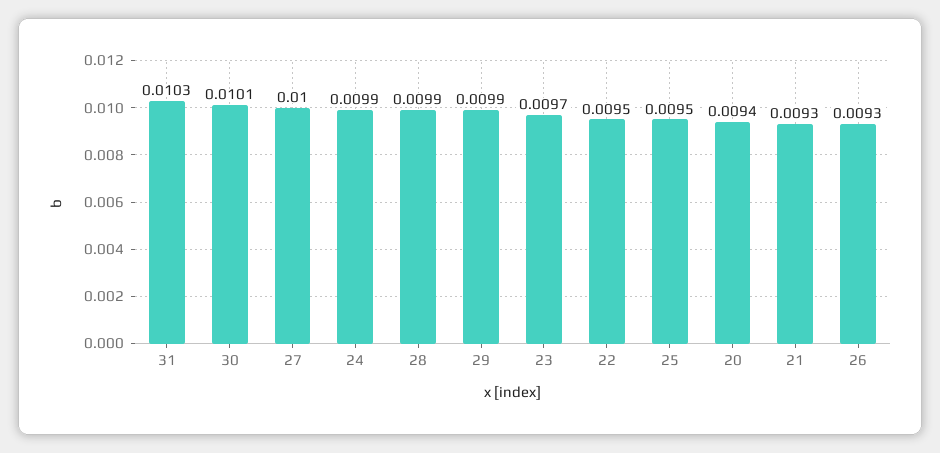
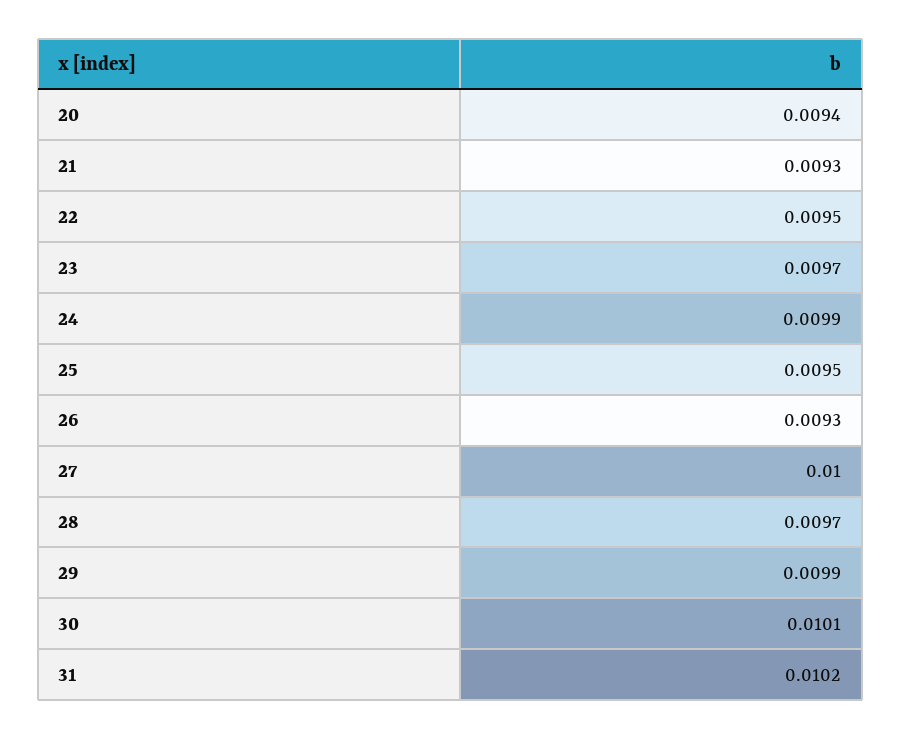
  {
-   "31": 0.0103,
+   "31": 0.0102,
    "30": 0.0101,
    "27": 0.01,
    "24": 0.0099,
-   "28": 0.0099,
+   "28": 0.0097,
    "29": 0.0099,
    "23": 0.0097,
    "22": 0.0095,
    "25": 0.0095,
    "20": 0.0094,
    "21": 0.0093,
    "26": 0.0093
  }

